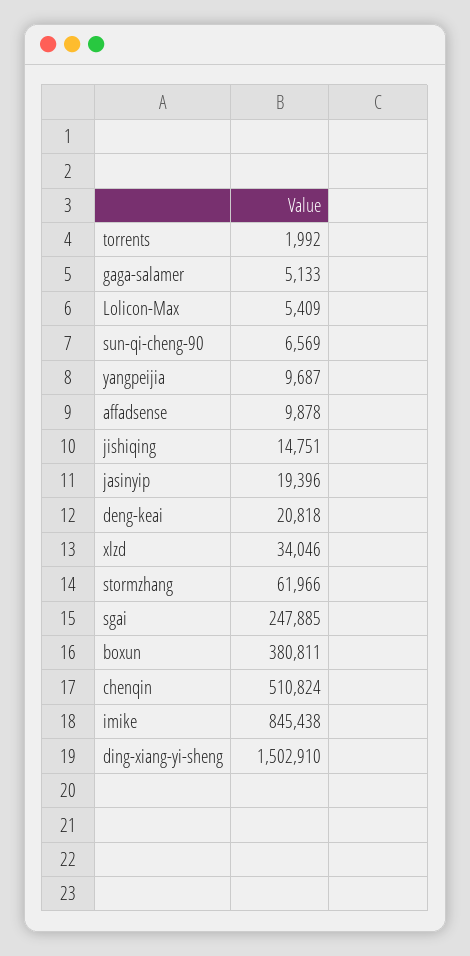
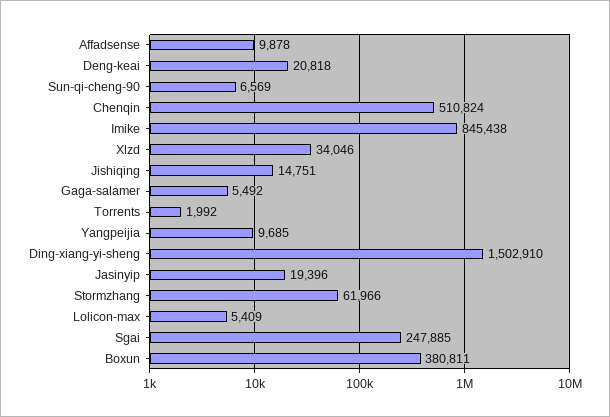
  {
    "torrents": 1992,
-   "gaga-salamer": 5133,
+   "gaga-salamer": 5492,
    "Lolicon-Max": 5409,
    "sun-qi-cheng-90": 6569,
-   "yangpeijia": 9687,
+   "yangpeijia": 9685,
    "affadsense": 9878,
    "jishiqing": 14751,
    "jasinyip": 19396,
    "deng-keai": 20818,
    "xlzd": 34046,
    "stormzhang": 61966,
    "sgai": 247885,
    "boxun": 380811,
    "chenqin": 510824,
    "imike": 845438,
    "ding-xiang-yi-sheng": 1502910
  }

